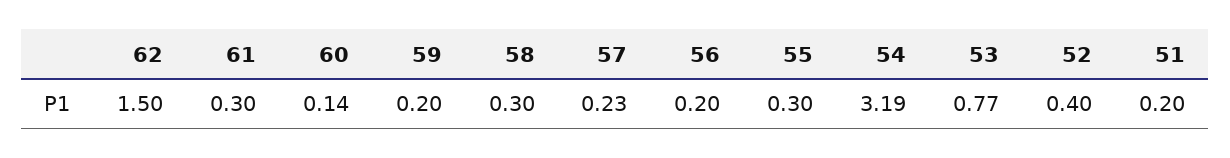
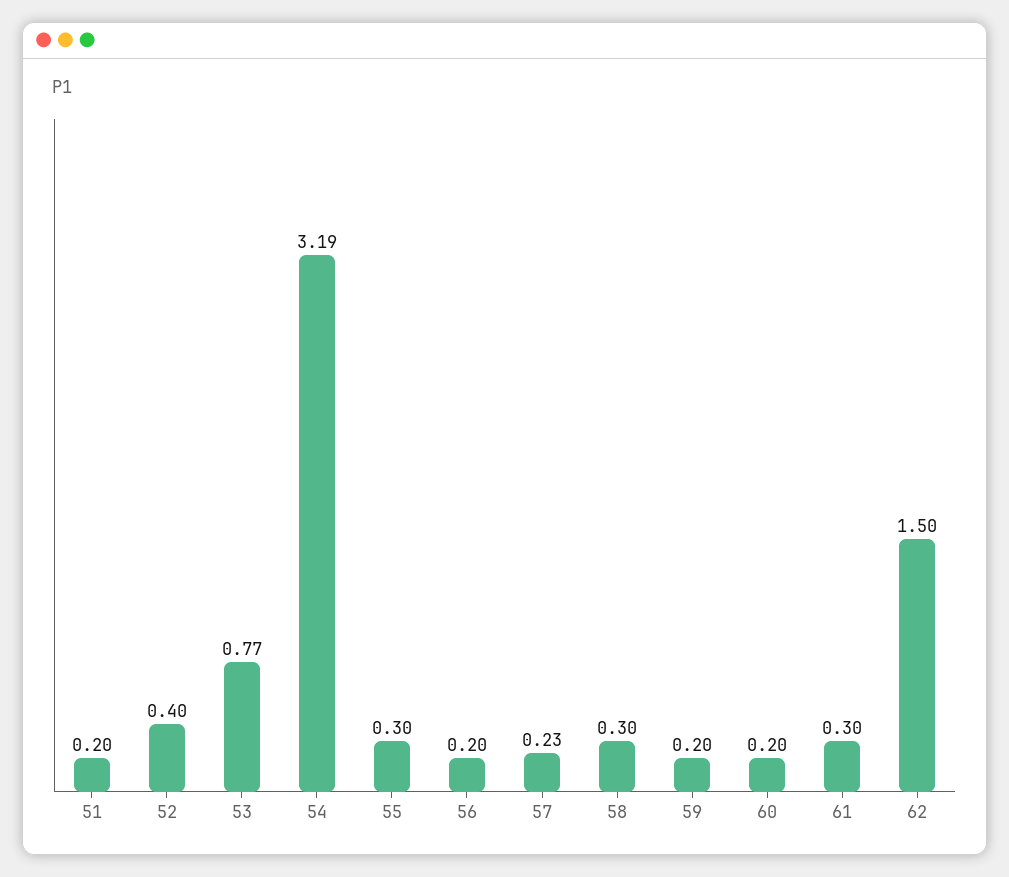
  {
    "62": 1.5,
    "61": 0.3,
-   "60": 0.14,
+   "60": 0.2,
    "59": 0.2,
    "58": 0.3,
    "57": 0.23,
    "56": 0.2,
    "55": 0.3,
    "54": 3.19,
    "53": 0.77,
    "52": 0.4,
    "51": 0.2
  }

